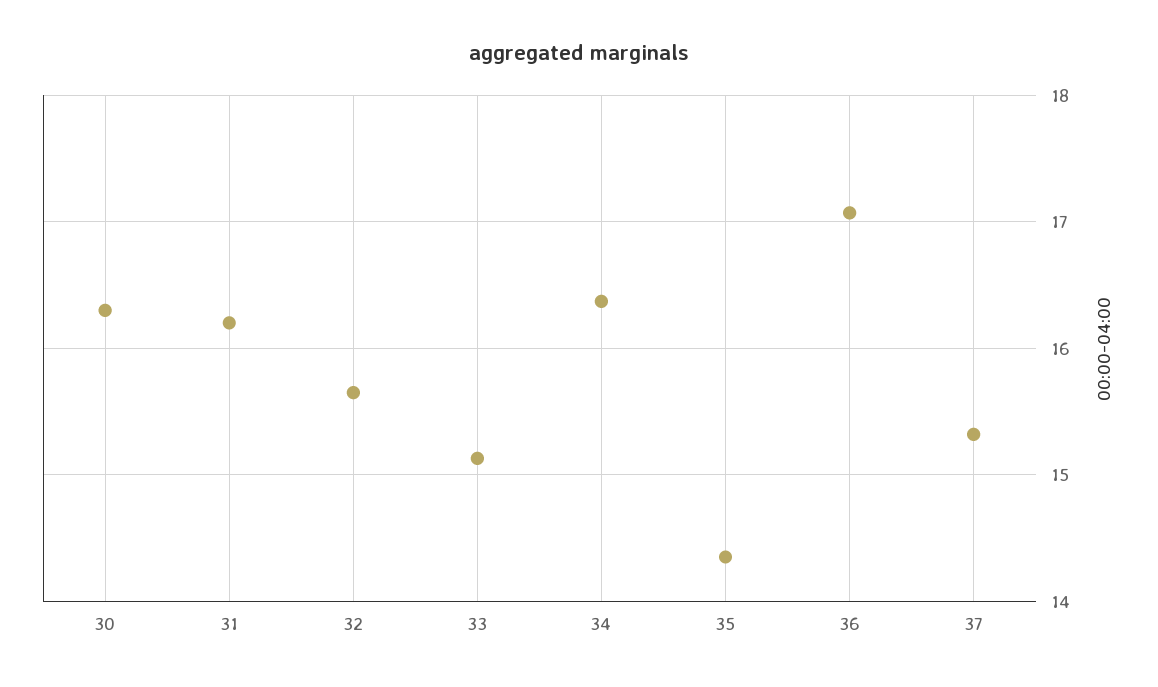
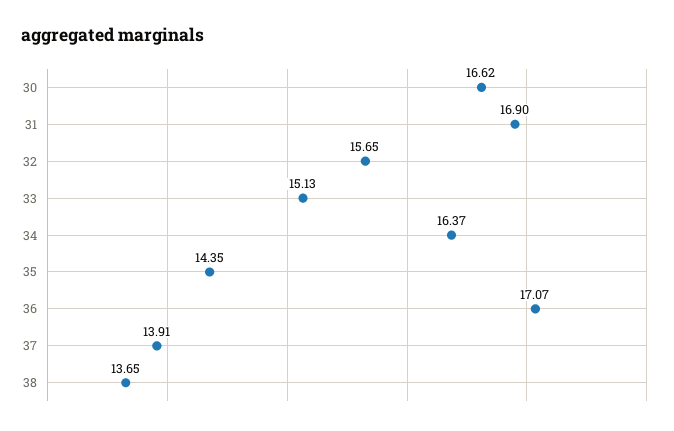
  {
-   "30": 16.3,
+   "30": 16.62,
-   "31": 16.2,
+   "31": 16.9,
    "32": 15.65,
    "33": 15.13,
    "34": 16.37,
    "35": 14.35,
    "36": 17.07,
-   "37": 15.3
+   "37": 13.91,
+   "38": 13.65
  }

